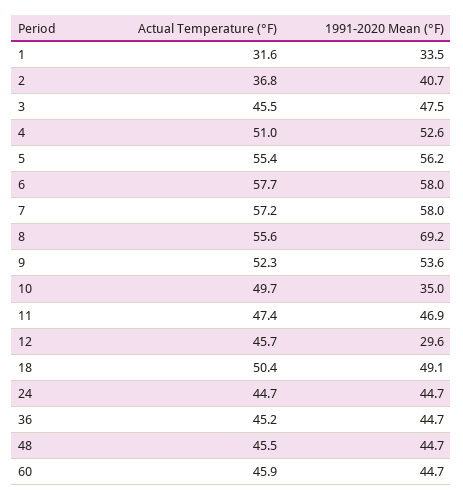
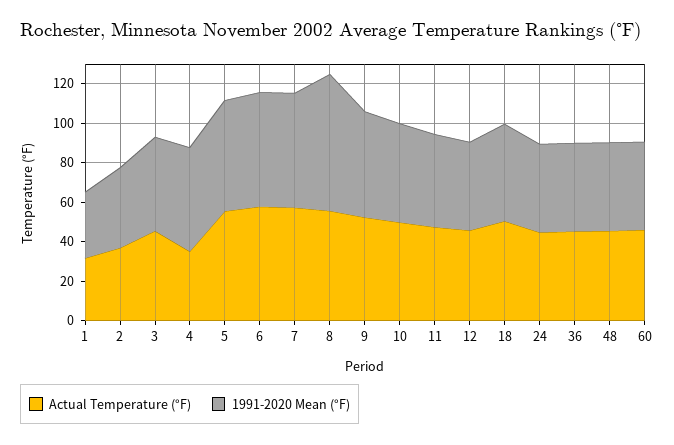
  {
    "Actual Temperature (°F)": {
      "1": 31.6,
      "2": 36.8,
      "3": 45.5,
-     "4": 51,
+     "4": 35,
      "5": 55.4,
      "6": 57.7,
      "7": 57.2,
      "8": 55.6,
      "9": 52.3,
      "10": 49.7,
      "11": 47.4,
      "12": 45.7,
      "18": 50.4,
      "24": 44.7,
      "36": 45.2,
      "48": 45.5,
      "60": 45.9
    },
    "1991-2020 Mean (°F)": {
      "1": 33.5,
      "2": 40.7,
      "3": 47.5,
      "4": 52.6,
      "5": 56.2,
      "6": 58,
      "7": 58,
      "8": 69.2,
      "9": 53.6,
-     "10": 35,
+     "10": 50,
      "11": 46.9,
-     "12": 29.6,
+     "12": 45,
      "18": 49.1,
      "24": 44.7,
      "36": 44.7,
      "48": 44.7,
      "60": 44.7
    }
  }

